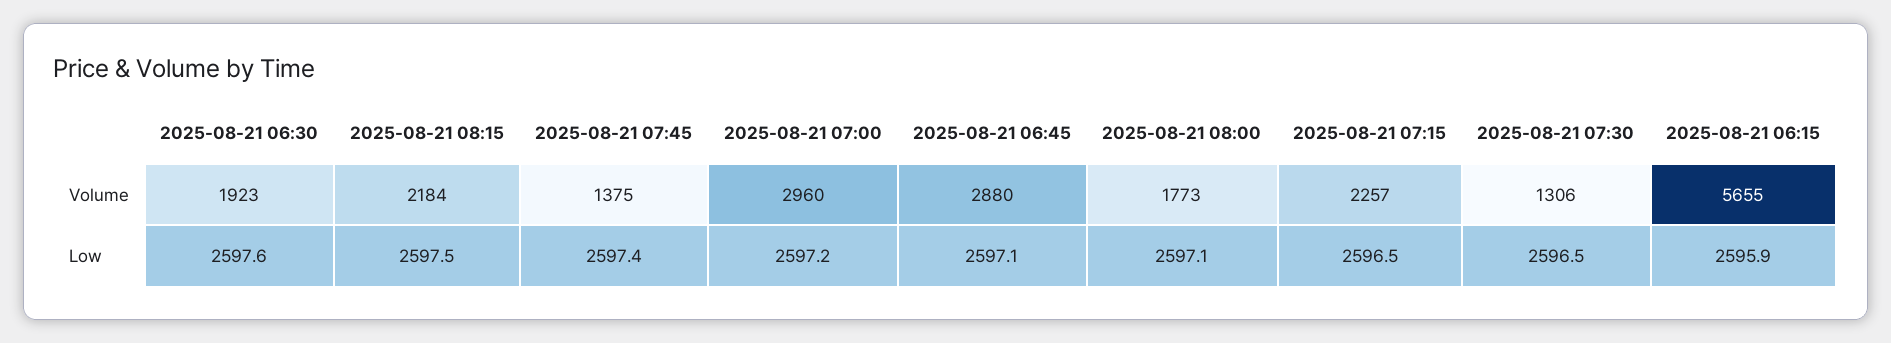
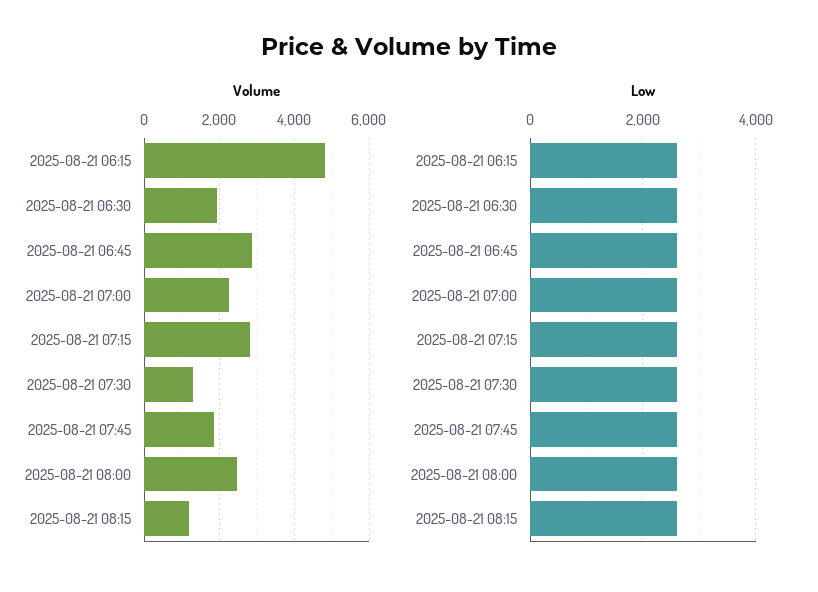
  {
    "Volume": {
      "2025-08-21 06:30": 1923,
-     "2025-08-21 08:15": 2184,
+     "2025-08-21 08:15": 1200,
-     "2025-08-21 07:45": 1375,
+     "2025-08-21 07:45": 1800,
-     "2025-08-21 07:00": 2960,
+     "2025-08-21 07:00": 2200,
      "2025-08-21 06:45": 2880,
-     "2025-08-21 08:00": 1773,
+     "2025-08-21 08:00": 2400,
-     "2025-08-21 07:15": 2257,
+     "2025-08-21 07:15": 2800,
      "2025-08-21 07:30": 1306,
-     "2025-08-21 06:15": 5655
+     "2025-08-21 06:15": 4800
    },
    "Low": {
      "2025-08-21 06:30": 2597.6,
      "2025-08-21 08:15": 2597.5,
      "2025-08-21 07:45": 2597.4,
      "2025-08-21 07:00": 2597.2,
      "2025-08-21 06:45": 2597.1,
      "2025-08-21 08:00": 2597.1,
      "2025-08-21 07:15": 2596.5,
      "2025-08-21 07:30": 2596.5,
      "2025-08-21 06:15": 2595.9
    }
  }

